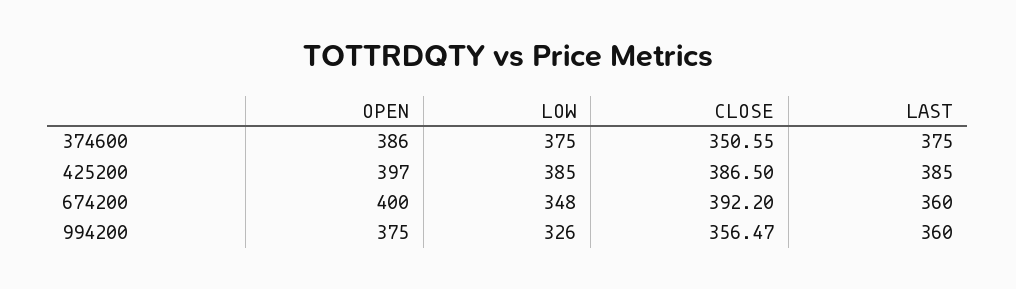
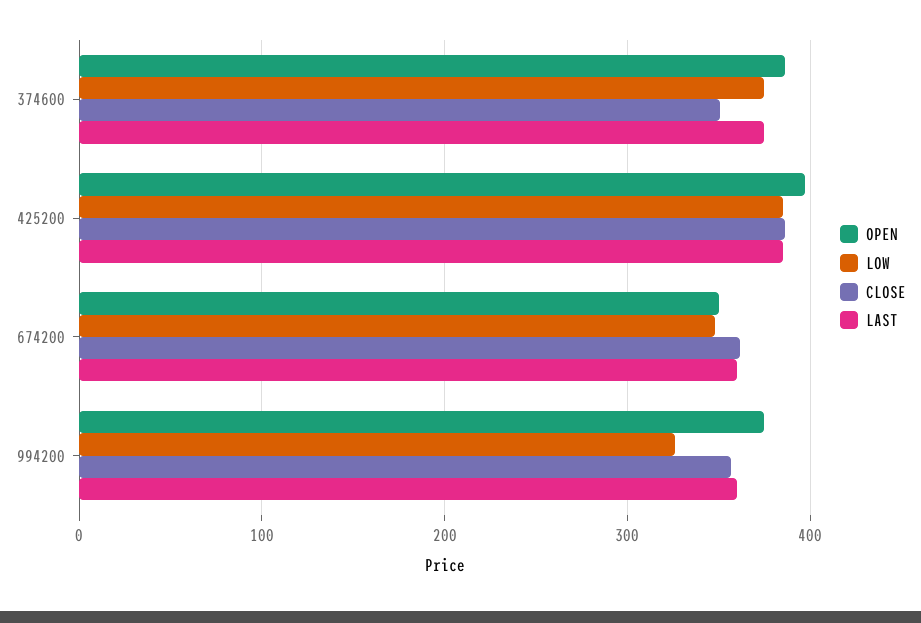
  {
    "OPEN": {
      "374600": 386,
      "425200": 397,
-     "674200": 400,
+     "674200": 350,
      "994200": 375
    },
    "LOW": {
      "374600": 375,
      "425200": 385,
      "674200": 348,
      "994200": 326
    },
    "CLOSE": {
      "374600": 350.55,
      "425200": 386.5,
-     "674200": 392.2,
+     "674200": 360,
      "994200": 356.47
    },
    "LAST": {
      "374600": 375,
      "425200": 385,
      "674200": 360,
      "994200": 360
    }
  }

